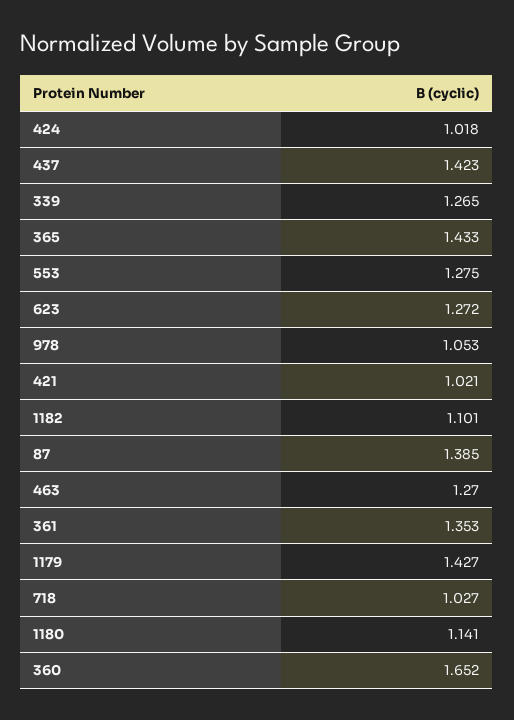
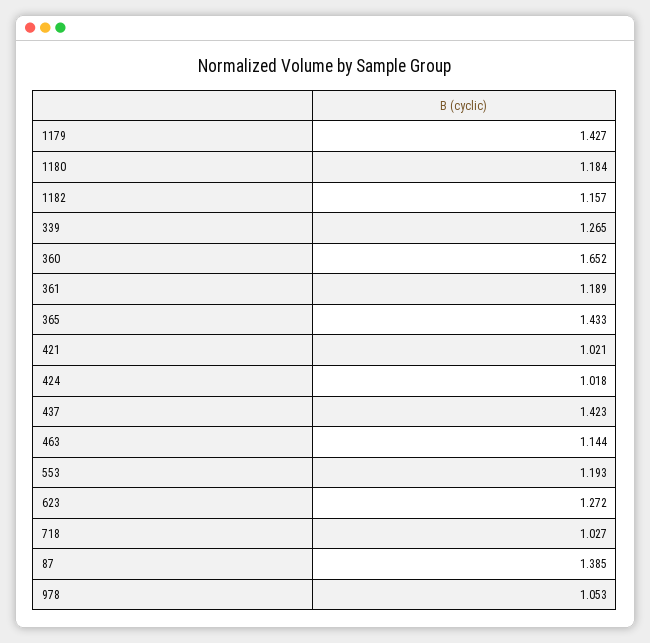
  {
    "424": 1.018,
    "437": 1.423,
    "339": 1.265,
    "365": 1.433,
-   "553": 1.275,
+   "553": 1.193,
    "623": 1.272,
    "978": 1.053,
    "421": 1.021,
-   "1182": 1.101,
+   "1182": 1.157,
    "87": 1.385,
-   "463": 1.27,
+   "463": 1.144,
-   "361": 1.353,
+   "361": 1.189,
    "1179": 1.427,
    "718": 1.027,
-   "1180": 1.141,
+   "1180": 1.184,
    "360": 1.652
  }

